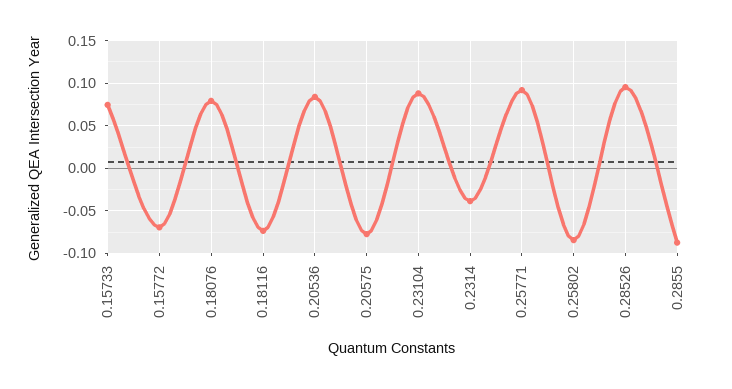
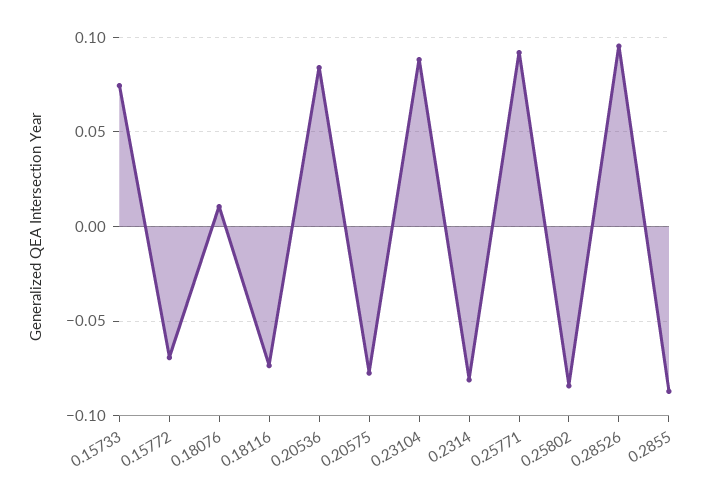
  {
    "0.15733": 0.075,
    "0.15772": -0.07,
-   "0.18076": 0.08,
+   "0.18076": 0.01,
    "0.18116": -0.075,
    "0.20536": 0.085,
    "0.20575": -0.08,
    "0.23104": 0.09,
-   "0.2314": -0.04,
+   "0.2314": -0.08,
    "0.25771": 0.09,
    "0.25802": -0.085,
    "0.28526": 0.095,
    "0.2855": -0.085
  }

